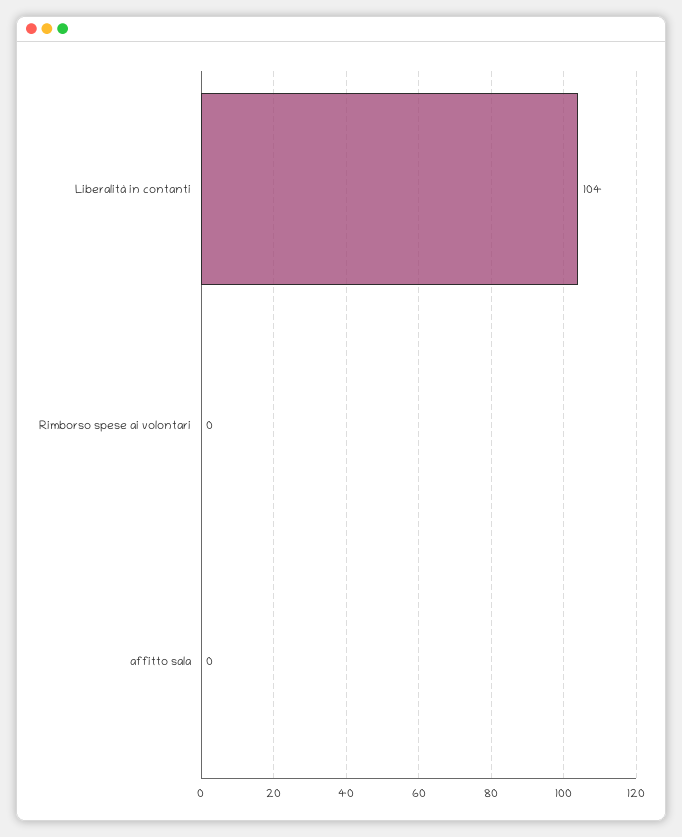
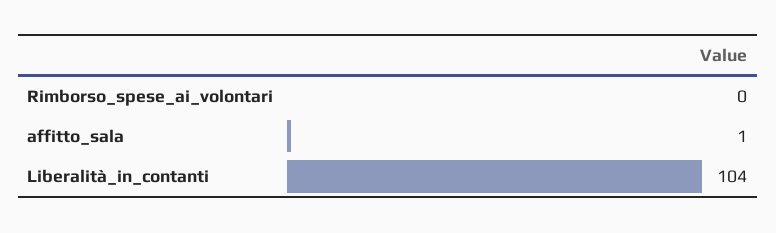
  {
    "Liberalità in contanti": 104,
    "Rimborso spese ai volontari": 0,
-   "affitto sala": 0
+   "affitto sala": 1
  }

